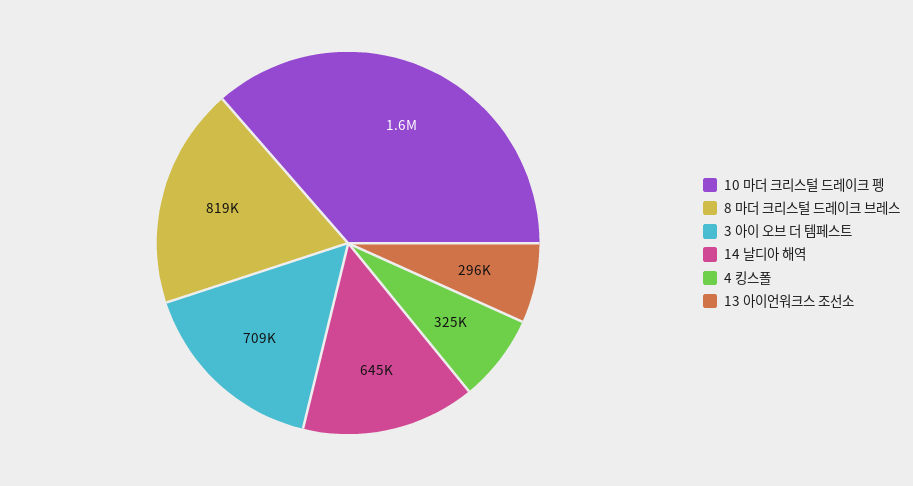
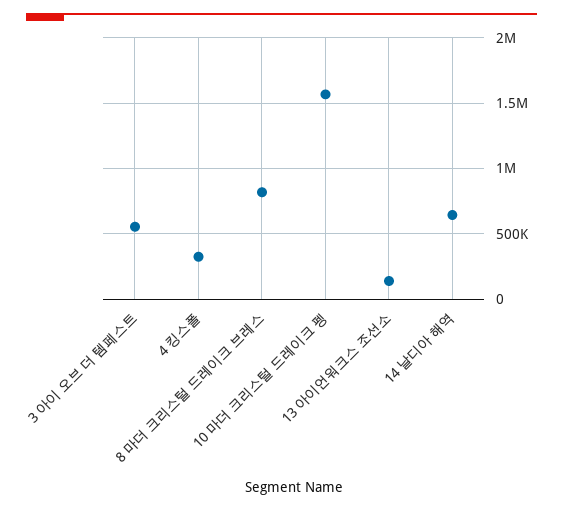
  {
    "10 마더 크리스털 드레이크 펭": 1600000,
    "8 마더 크리스털 드레이크 브레스": 819000,
-   "3 아이 오브 더 템페스트": 709000,
+   "3 아이 오브 더 템페스트": 550000,
    "14 날디아 해역": 645000,
    "4 킹스폴": 325000,
-   "13 아이언워크스 조선소": 296000
+   "13 아이언워크스 조선소": 150000
  }

